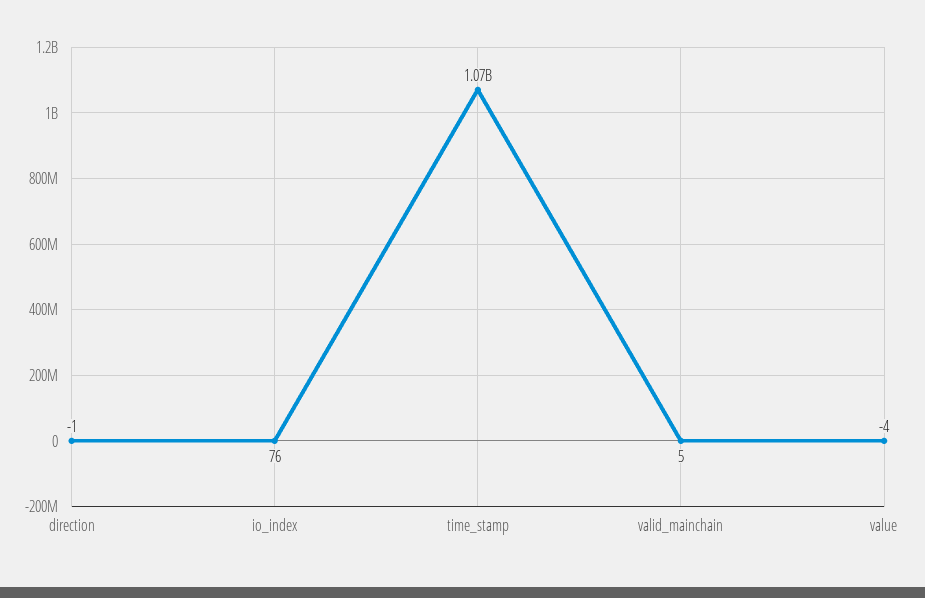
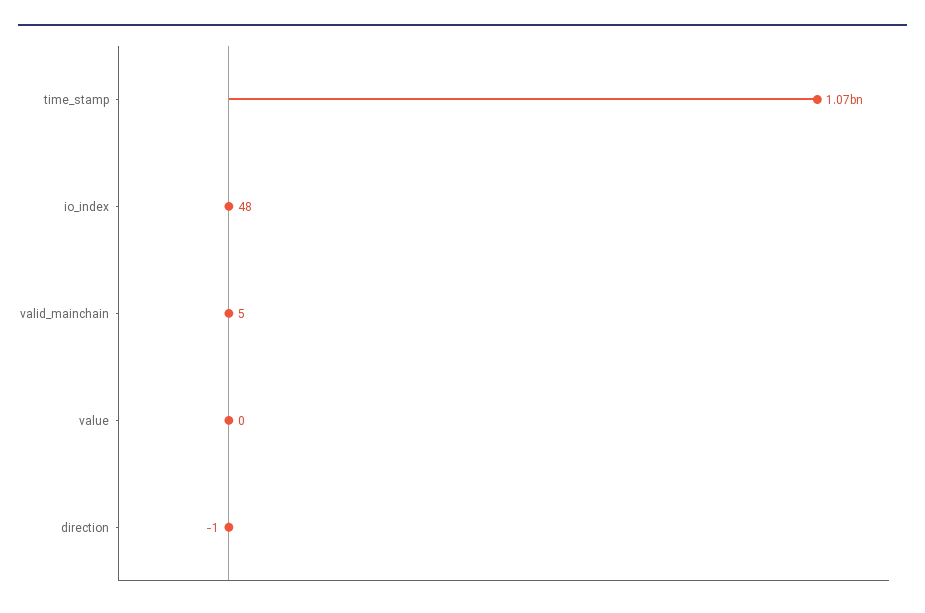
  {
    "direction": -1,
-   "io_index": 76,
+   "io_index": 48,
    "time_stamp": 1070000000,
    "valid_mainchain": 5,
-   "value": -4
+   "value": 0
  }

